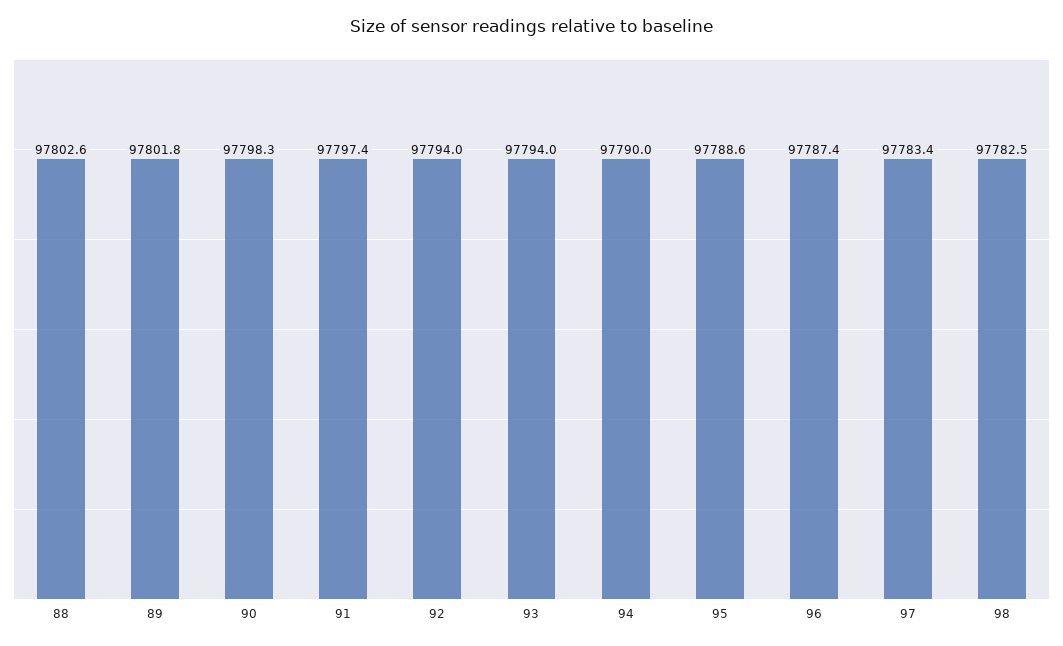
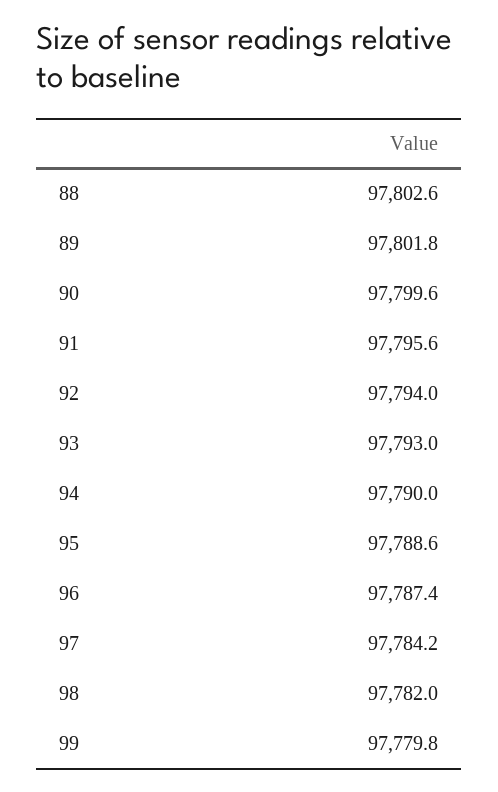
  {
    "88": 97802.6,
    "89": 97801.8,
-   "90": 97798.3,
+   "90": 97799.6,
-   "91": 97797.4,
+   "91": 97795.6,
    "92": 97794,
-   "93": 97794,
+   "93": 97793,
    "94": 97790,
    "95": 97788.6,
    "96": 97787.4,
-   "97": 97783.4,
+   "97": 97784.2,
-   "98": 97782.5
+   "98": 97782,
+   "99": 97779.8
  }

